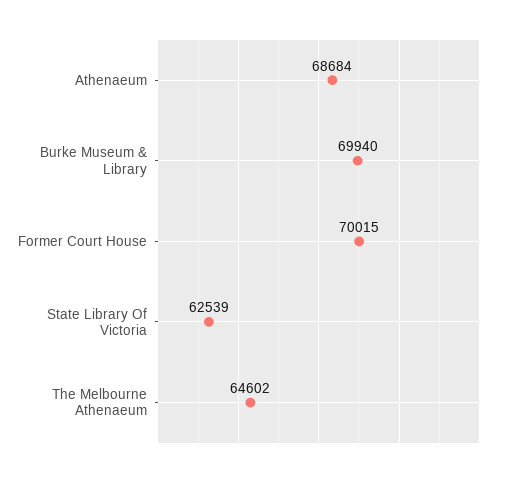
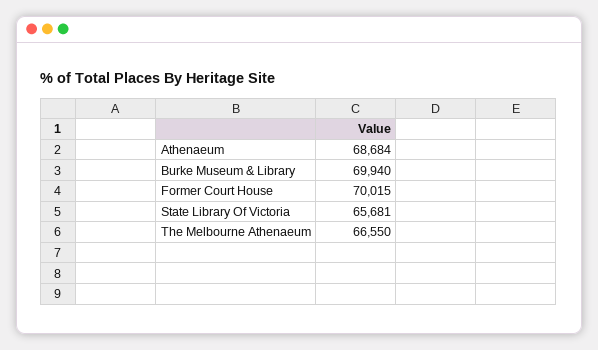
  {
    "Athenaeum": 68684,
    "Burke Museum & Library": 69940,
    "Former Court House": 70015,
-   "State Library Of Victoria": 62539,
+   "State Library Of Victoria": 65681,
-   "The Melbourne Athenaeum": 64602
+   "The Melbourne Athenaeum": 66550
  }

